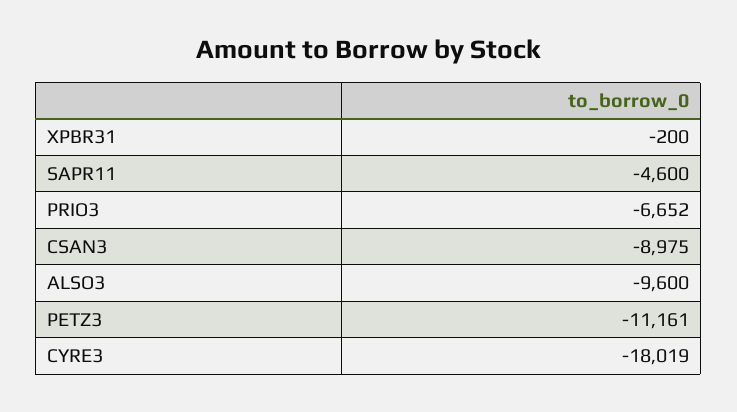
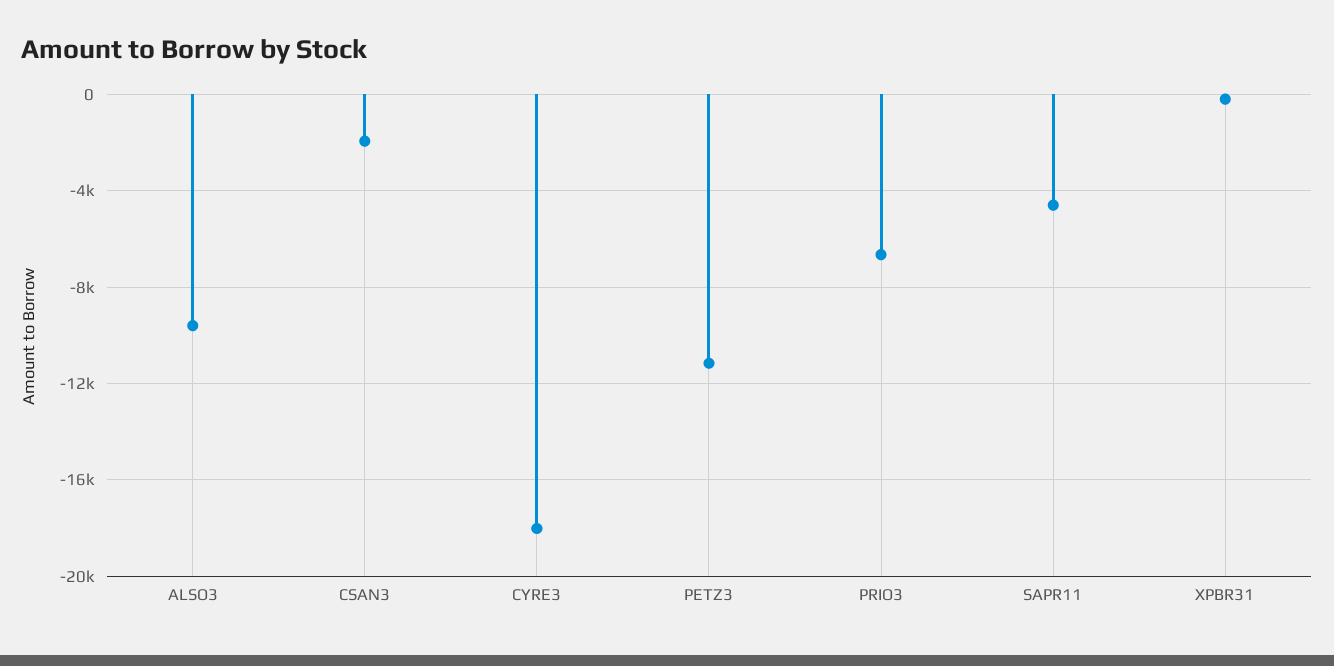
  {
    "XPBR31": -200,
    "SAPR11": -4600,
    "PRIO3": -6652,
-   "CSAN3": -8975,
+   "CSAN3": -2000,
    "ALSO3": -9600,
    "PETZ3": -11161,
    "CYRE3": -18019
  }

